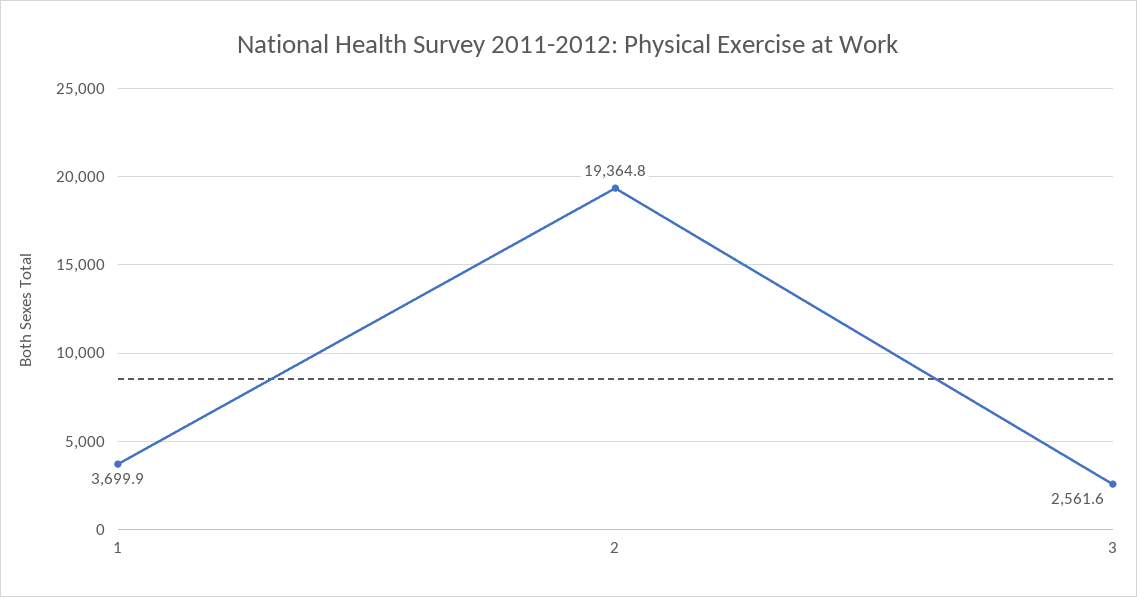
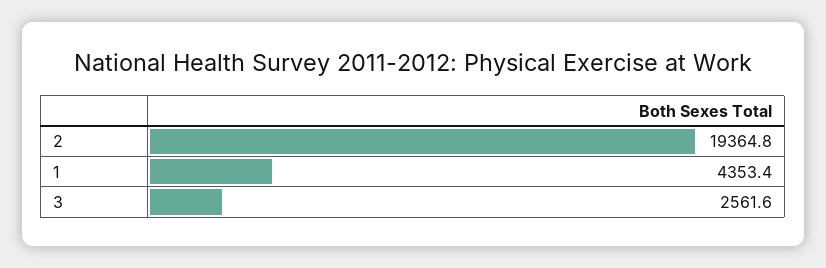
  {
-   "1": 3699.9,
+   "1": 4353.4,
    "2": 19364.8,
    "3": 2561.6
  }

